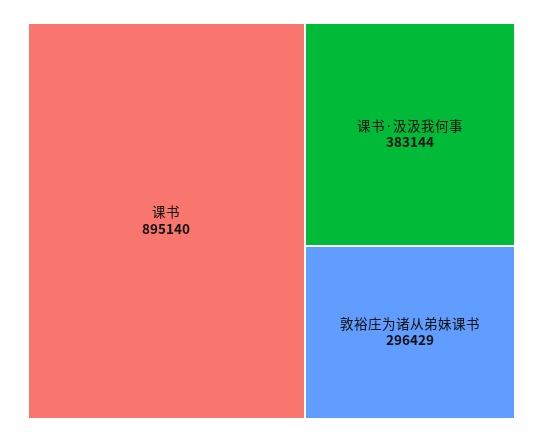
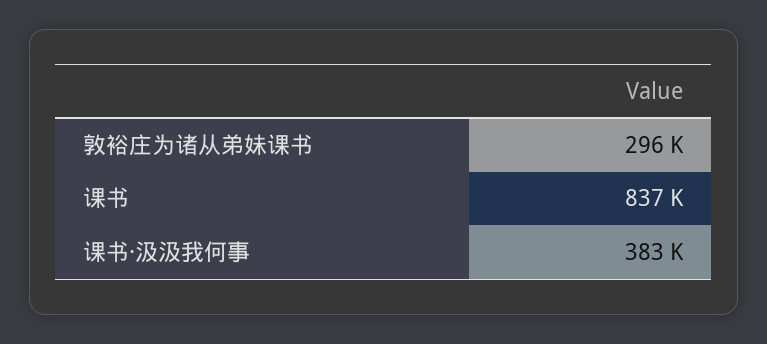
  {
-   "课书": 895140,
+   "课书": 837000,
    "课书·汲汲我何事": 383144,
    "敦裕庄为诸从弟妹课书": 296429
  }

